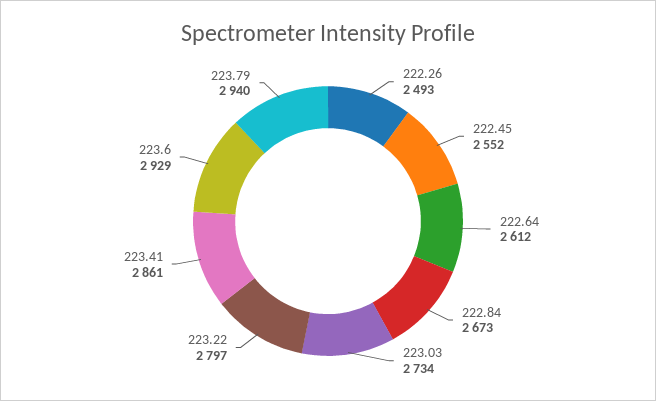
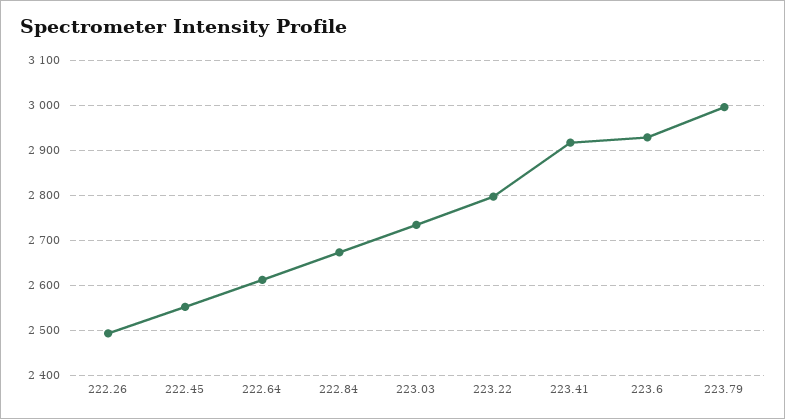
  {
    "222.26": 2493,
    "222.45": 2552,
    "222.64": 2612,
    "222.84": 2673,
    "223.03": 2734,
    "223.22": 2797,
-   "223.41": 2861,
+   "223.41": 2920,
    "223.6": 2929,
-   "223.79": 2940
+   "223.79": 3000
  }

